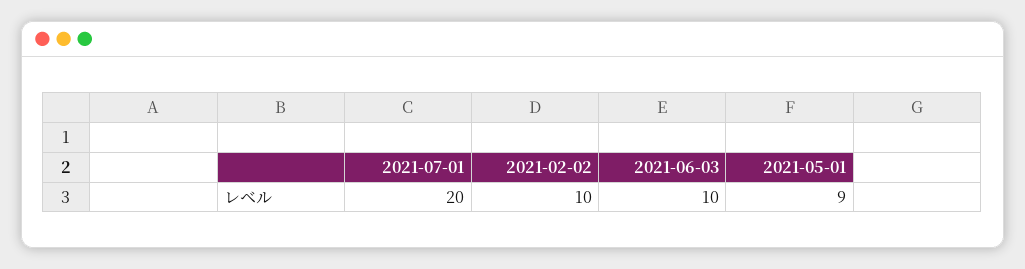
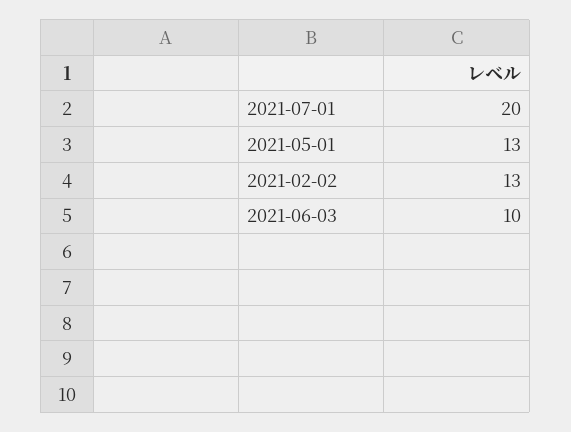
  {
    "2021-07-01": 20,
-   "2021-02-02": 10,
+   "2021-02-02": 13,
    "2021-06-03": 10,
-   "2021-05-01": 9
+   "2021-05-01": 13
  }

